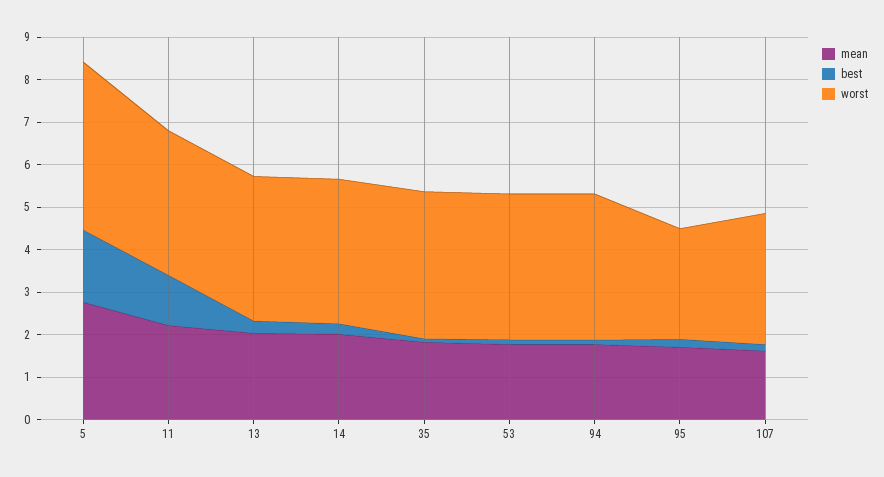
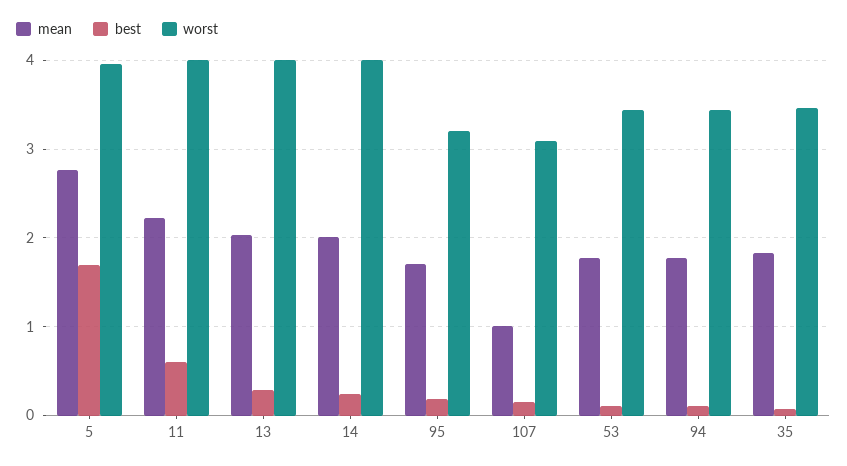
  {
    "mean": {
      "5": 2.8,
      "11": 2.2,
      "13": 2,
      "14": 2,
      "35": 1.8,
      "53": 1.8,
      "94": 1.8,
      "95": 1.7,
-     "107": 1.6
+     "107": 1
    },
    "best": {
      "5": 1.7,
-     "11": 1.2,
+     "11": 0.6,
      "13": 0.3,
      "14": 0.2,
      "35": 0.1,
      "53": 0.1,
      "94": 0.1,
      "95": 0.2,
      "107": 0.1
    },
    "worst": {
      "5": 4,
-     "11": 3.4,
+     "11": 4,
-     "13": 3.4,
+     "13": 4,
-     "14": 3.4,
+     "14": 4,
      "35": 3.5,
      "53": 3.4,
      "94": 3.4,
-     "95": 2.6,
+     "95": 3.2,
      "107": 3.1
    }
  }

